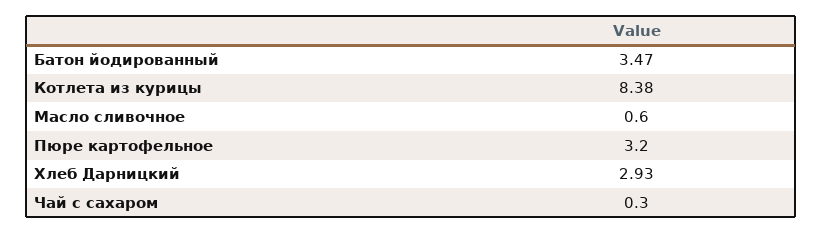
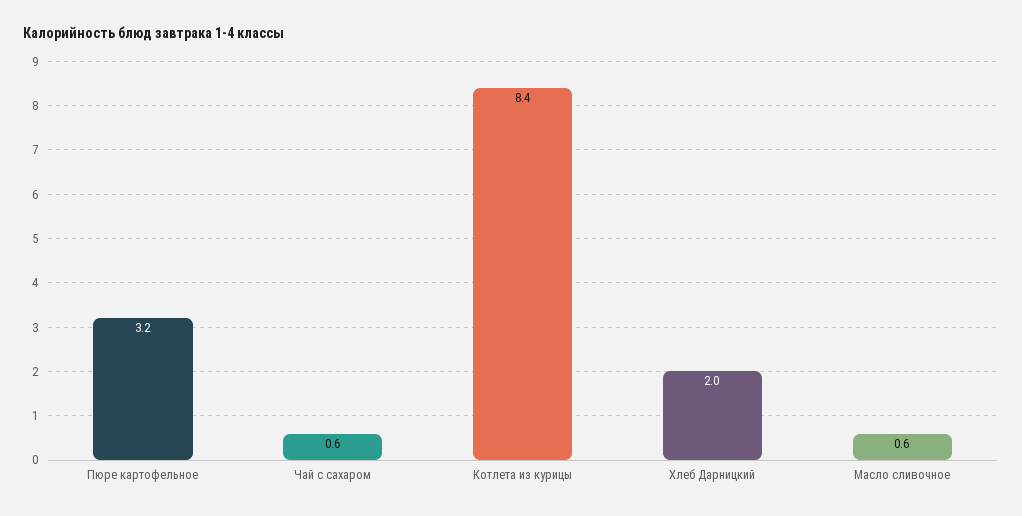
  {
-   "Батон йодированный": 3.47,
    "Котлета из курицы": 8.38,
    "Масло сливочное": 0.6,
    "Пюре картофельное": 3.2,
-   "Хлеб Дарницкий": 2.93,
+   "Хлеб Дарницкий": 2,
-   "Чай с сахаром": 0.3
+   "Чай с сахаром": 0.6
  }

